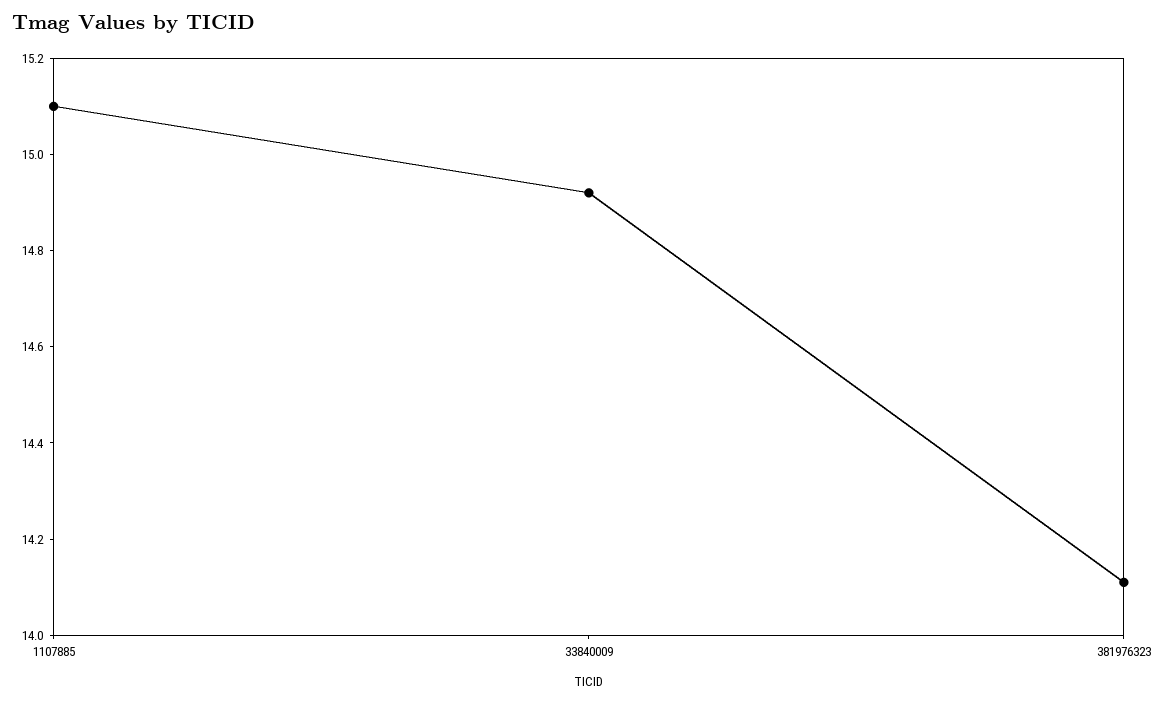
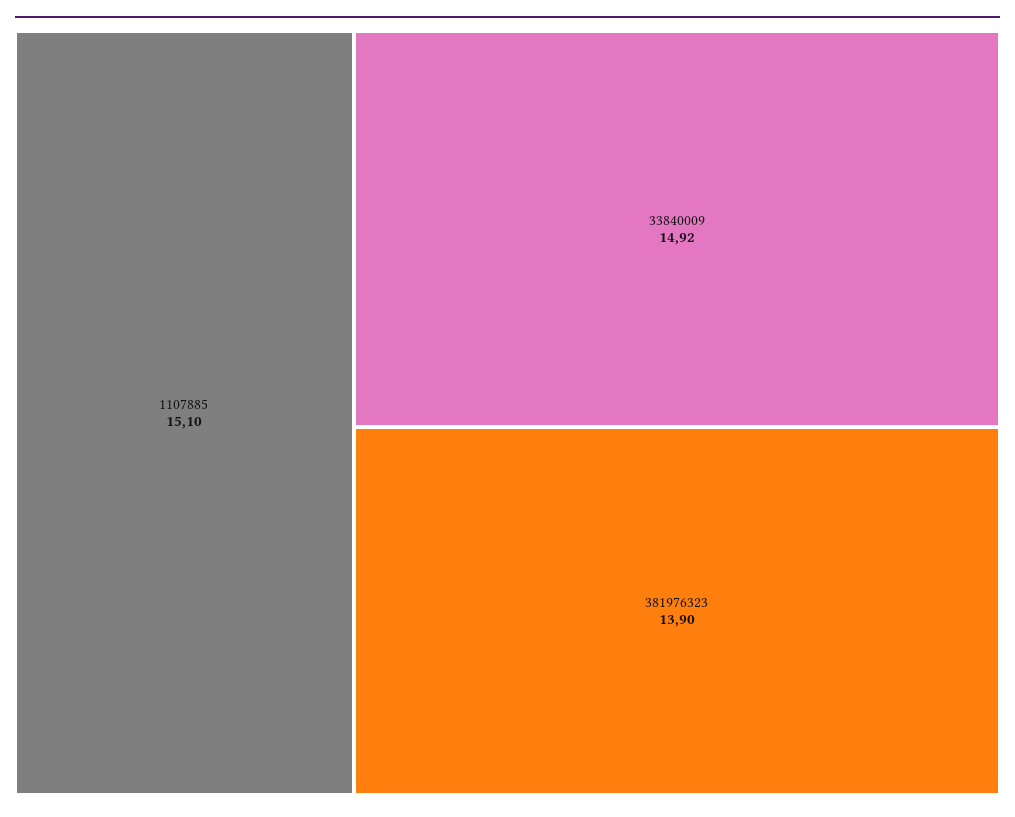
  {
    "1107885": 15.1,
    "33840009": 14.92,
-   "381976323": 14.1
+   "381976323": 13.9
  }

